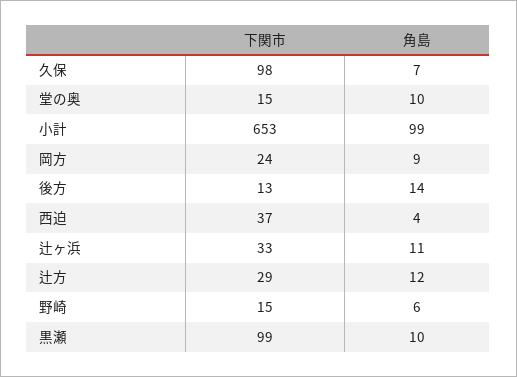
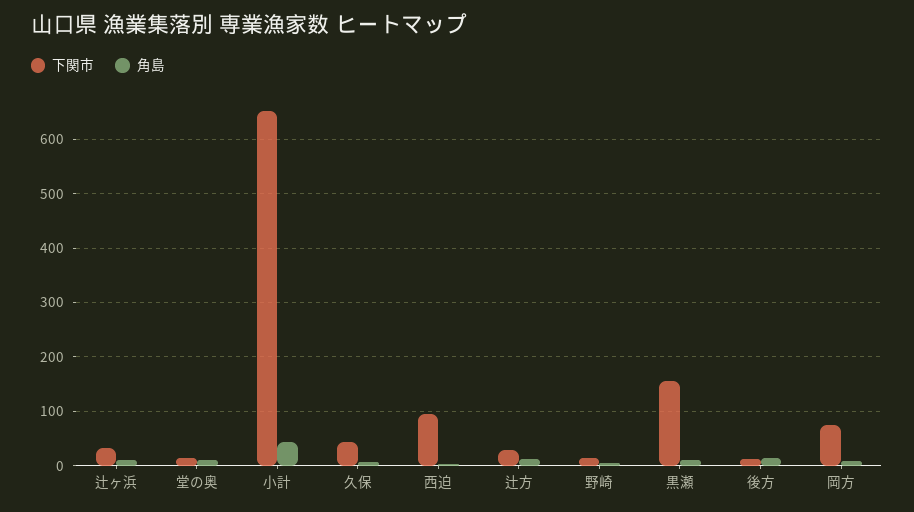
  {
    "下関市": {
-     "久保": 98,
+     "久保": 40,
      "堂の奥": 15,
      "小計": 653,
-     "岡方": 24,
+     "岡方": 80,
      "後方": 13,
-     "西迫": 37,
+     "西迫": 100,
      "辻ヶ浜": 33,
      "辻方": 29,
      "野崎": 15,
-     "黒瀬": 99
+     "黒瀬": 160
    },
    "角島": {
      "久保": 7,
      "堂の奥": 10,
-     "小計": 99,
+     "小計": 40,
      "岡方": 9,
      "後方": 14,
      "西迫": 4,
      "辻ヶ浜": 11,
      "辻方": 12,
      "野崎": 6,
      "黒瀬": 10
    }
  }

